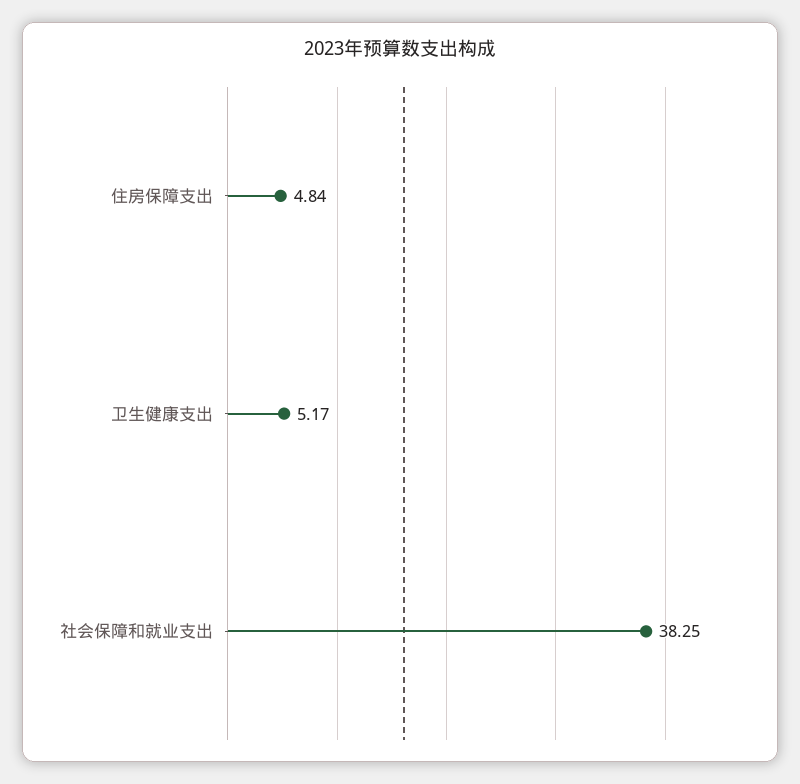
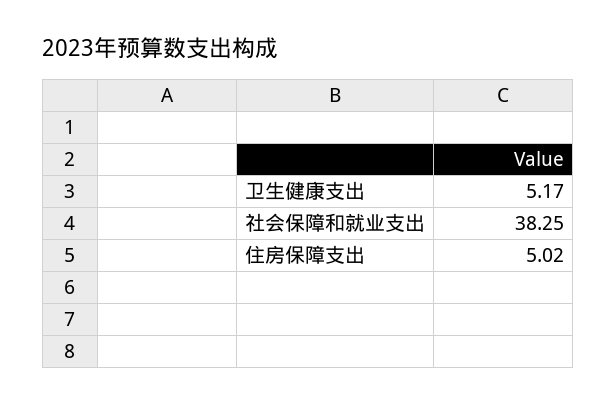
  {
-   "住房保障支出": 4.84,
+   "住房保障支出": 5.02,
    "卫生健康支出": 5.17,
    "社会保障和就业支出": 38.25
  }

